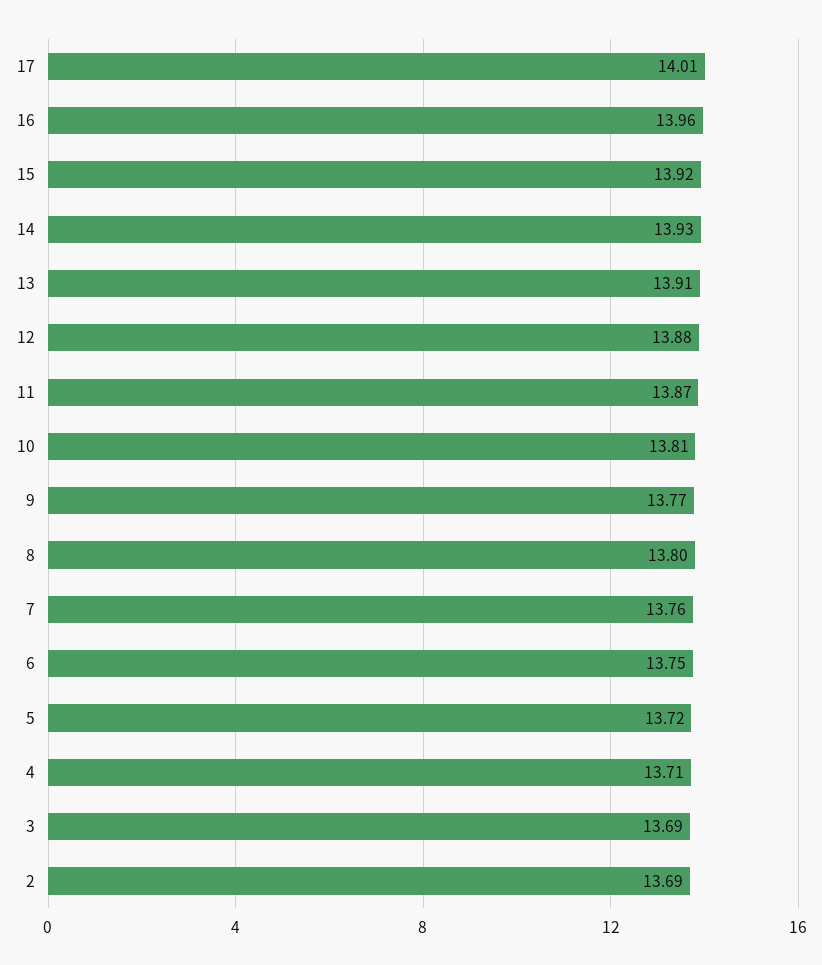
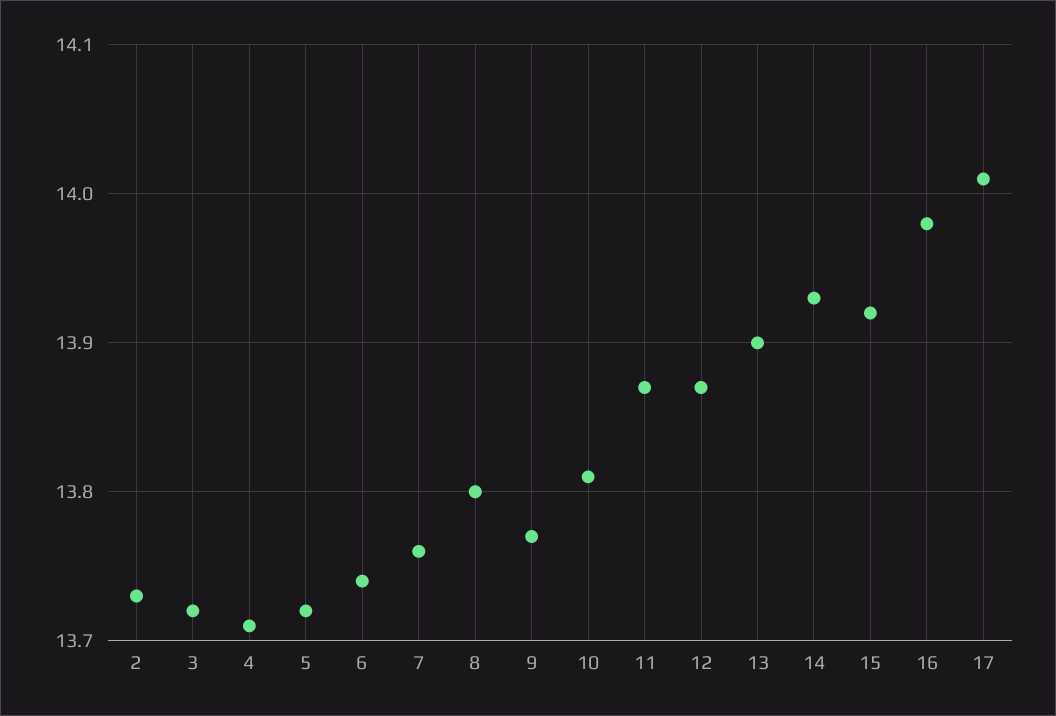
  {
    "17": 14.01,
-   "16": 13.96,
+   "16": 13.98,
    "15": 13.92,
    "14": 13.93,
-   "13": 13.91,
+   "13": 13.9,
-   "12": 13.88,
+   "12": 13.87,
    "11": 13.87,
    "10": 13.81,
    "9": 13.77,
    "8": 13.8,
    "7": 13.76,
-   "6": 13.75,
+   "6": 13.74,
    "5": 13.72,
    "4": 13.71,
-   "3": 13.69,
+   "3": 13.72,
-   "2": 13.69
+   "2": 13.73
  }

